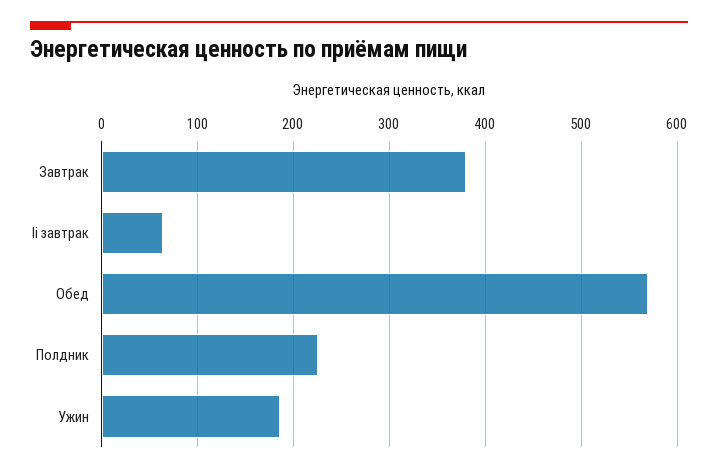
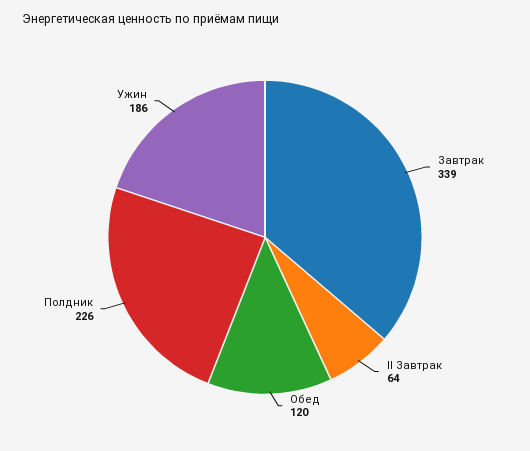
  {
-   "Завтрак": 380,
+   "Завтрак": 339,
    "Ii завтрак": 64,
-   "Обед": 570,
+   "Обед": 120,
    "Полдник": 226,
    "Ужин": 186
  }

